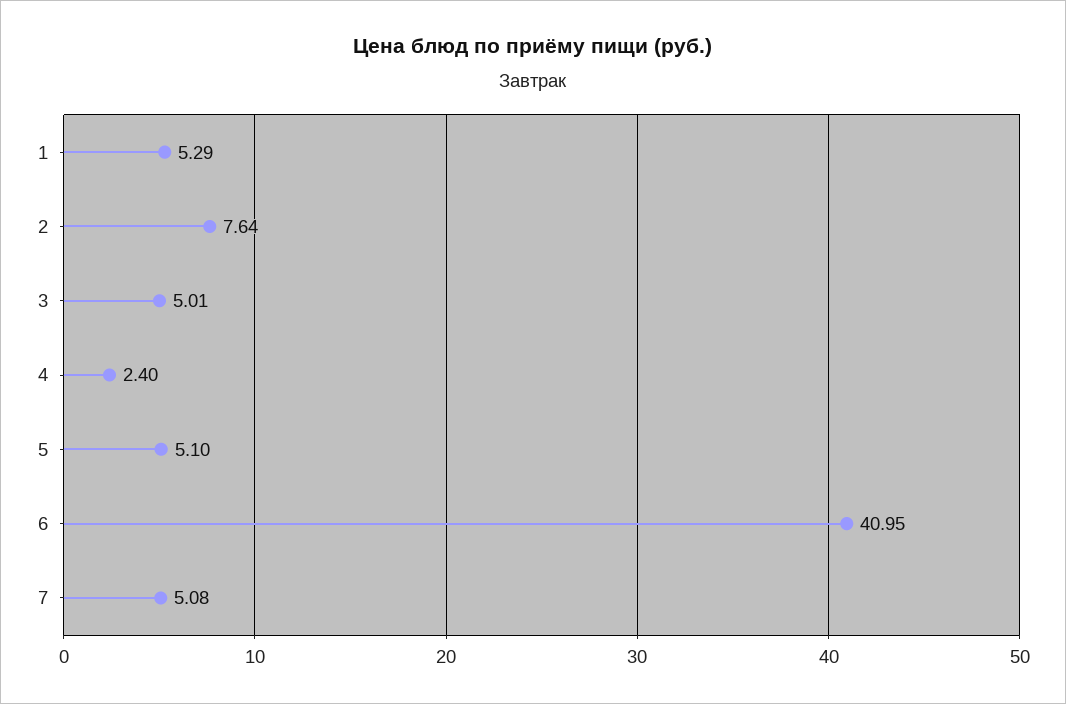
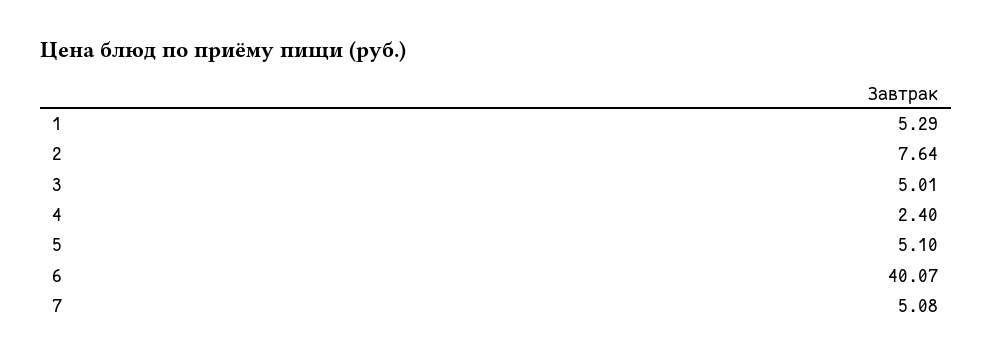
  {
    "1": 5.29,
    "2": 7.64,
    "3": 5.01,
    "4": 2.4,
    "5": 5.1,
-   "6": 40.95,
+   "6": 40.07,
    "7": 5.08
  }

